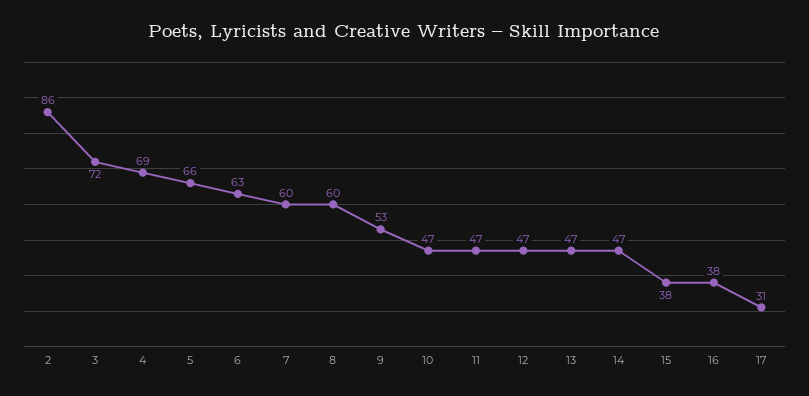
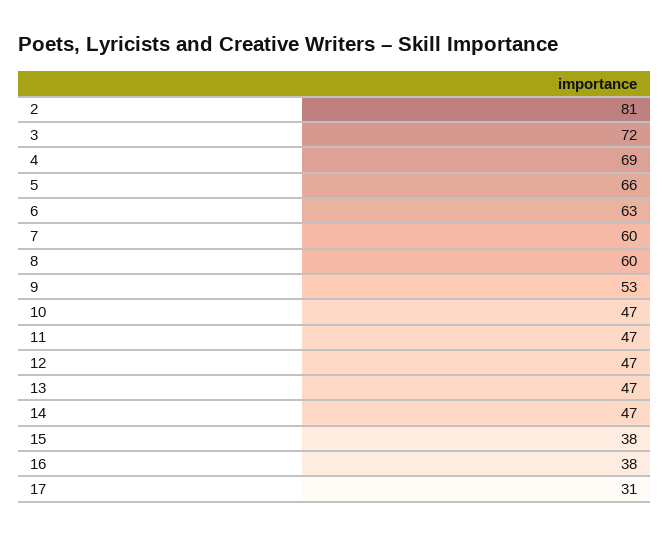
  {
-   "2": 86,
+   "2": 81,
    "3": 72,
    "4": 69,
    "5": 66,
    "6": 63,
    "7": 60,
    "8": 60,
    "9": 53,
    "10": 47,
    "11": 47,
    "12": 47,
    "13": 47,
    "14": 47,
    "15": 38,
    "16": 38,
    "17": 31
  }

